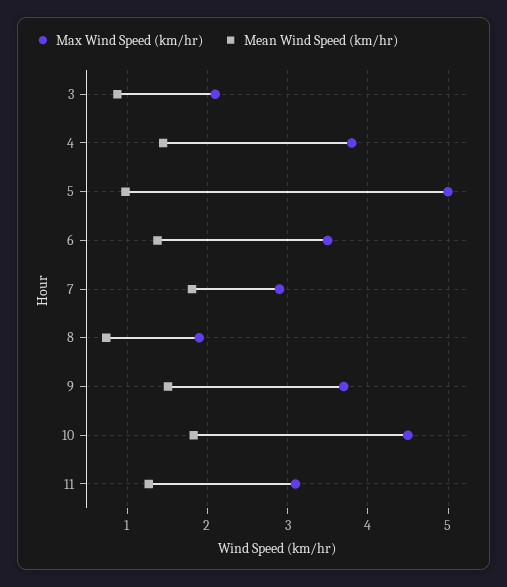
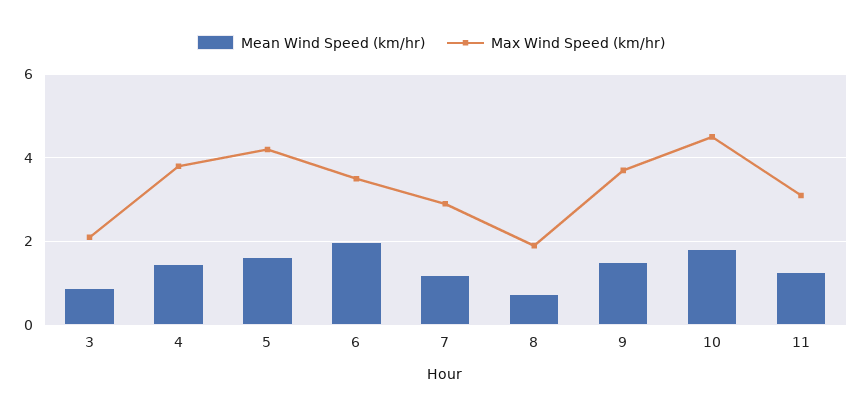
  {
    "Max Wind Speed (km/hr)": {
      "3": 2.1,
      "4": 3.8,
-     "5": 5,
+     "5": 4.2,
      "6": 3.5,
      "7": 2.9,
      "8": 1.9,
      "9": 3.7,
      "10": 4.5,
      "11": 3.1
    },
    "Mean Wind Speed (km/hr)": {
      "3": 0.9,
      "4": 1.5,
-     "5": 1,
+     "5": 1.6,
-     "6": 1.4,
+     "6": 2,
-     "7": 1.8,
+     "7": 1.2,
      "8": 0.7,
      "9": 1.5,
      "10": 1.8,
      "11": 1.3
    }
  }

